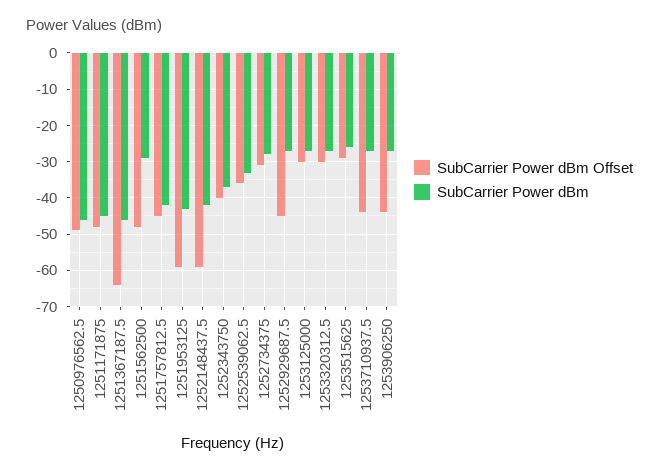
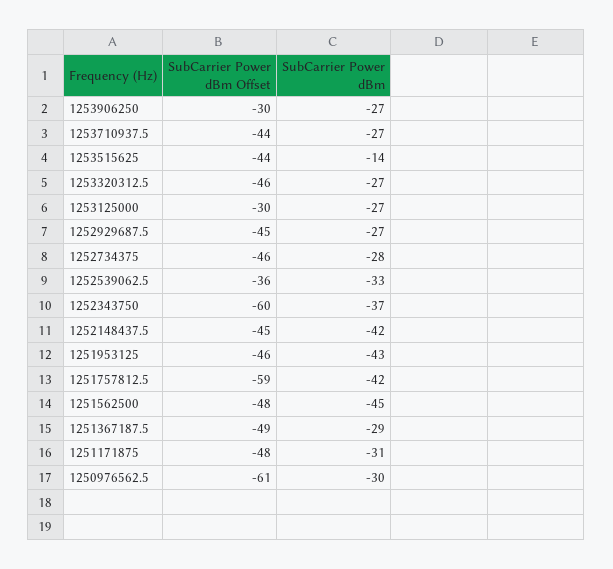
  {
    "SubCarrier Power dBm Offset": {
-     "1250976562.5": -50,
+     "1250976562.5": -61,
      "1251171875": -48,
-     "1251367187.5": -65,
+     "1251367187.5": -49,
      "1251562500": -48,
-     "1251757812.5": -45,
+     "1251757812.5": -59,
-     "1251953125": -60,
+     "1251953125": -46,
-     "1252148437.5": -60,
+     "1252148437.5": -45,
-     "1252343750": -40,
+     "1252343750": -60,
      "1252539062.5": -36,
-     "1252734375": -30,
+     "1252734375": -46,
      "1252929687.5": -45,
      "1253125000": -30,
-     "1253320312.5": -30,
+     "1253320312.5": -46,
-     "1253515625": -30,
+     "1253515625": -44,
      "1253710937.5": -44,
-     "1253906250": -45
+     "1253906250": -30
    },
    "SubCarrier Power dBm": {
-     "1250976562.5": -45,
+     "1250976562.5": -30,
-     "1251171875": -45,
+     "1251171875": -31,
-     "1251367187.5": -45,
+     "1251367187.5": -29,
-     "1251562500": -30,
+     "1251562500": -45,
      "1251757812.5": -42,
      "1251953125": -43,
      "1252148437.5": -42,
      "1252343750": -37,
      "1252539062.5": -33,
      "1252734375": -28,
      "1252929687.5": -27,
      "1253125000": -27,
      "1253320312.5": -27,
-     "1253515625": -25,
+     "1253515625": -14,
      "1253710937.5": -27,
      "1253906250": -27
    }
  }

